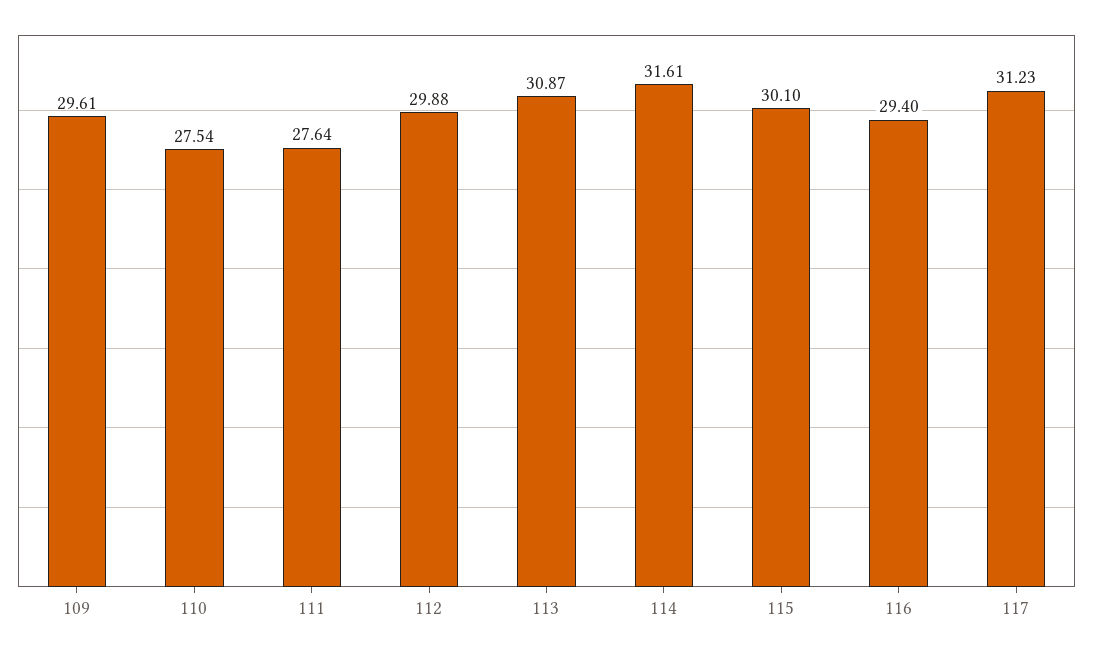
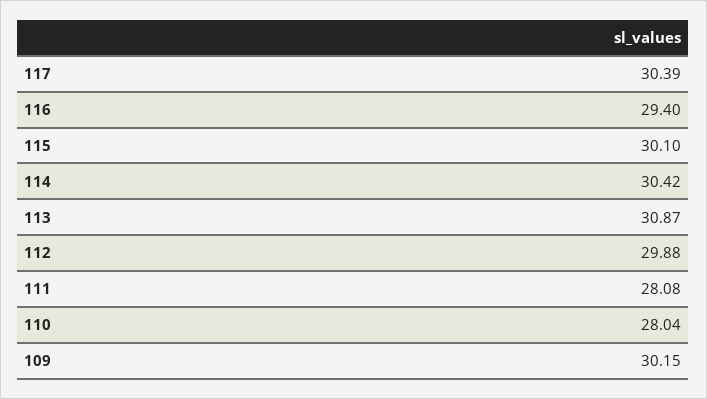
  {
-   "109": 29.61,
+   "109": 30.15,
-   "110": 27.54,
+   "110": 28.04,
-   "111": 27.64,
+   "111": 28.08,
    "112": 29.88,
    "113": 30.87,
-   "114": 31.61,
+   "114": 30.42,
    "115": 30.1,
    "116": 29.4,
-   "117": 31.23
+   "117": 30.39
  }

